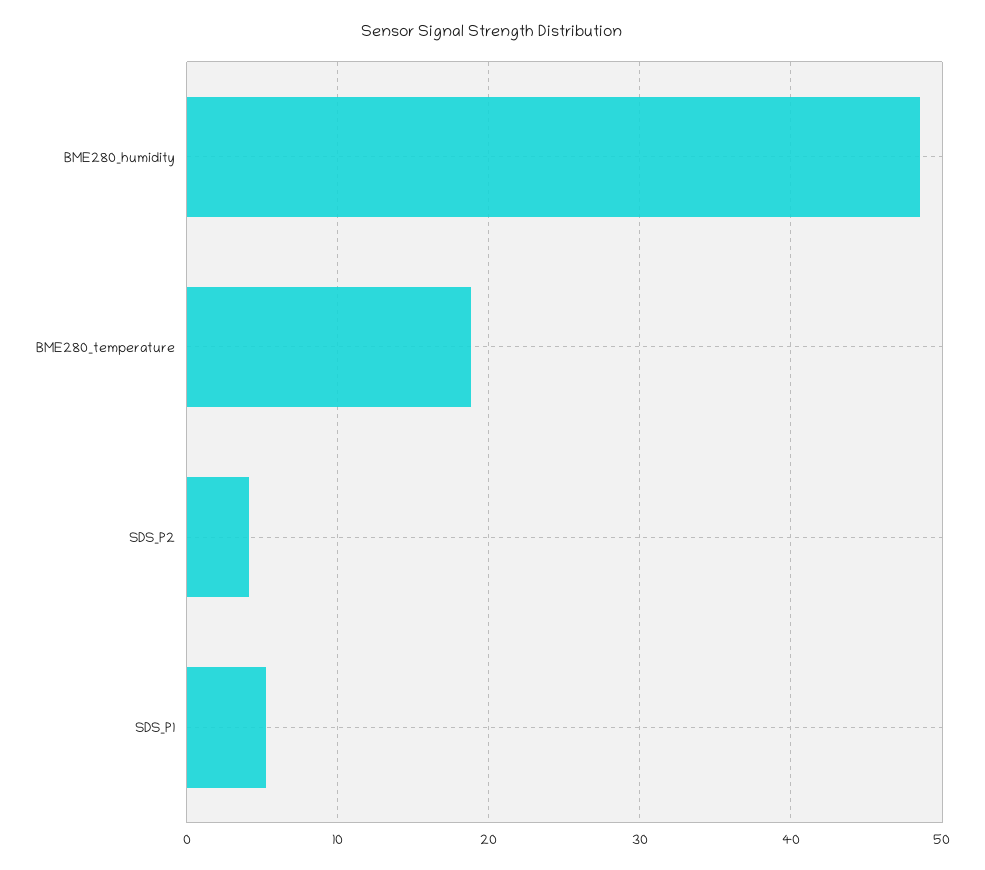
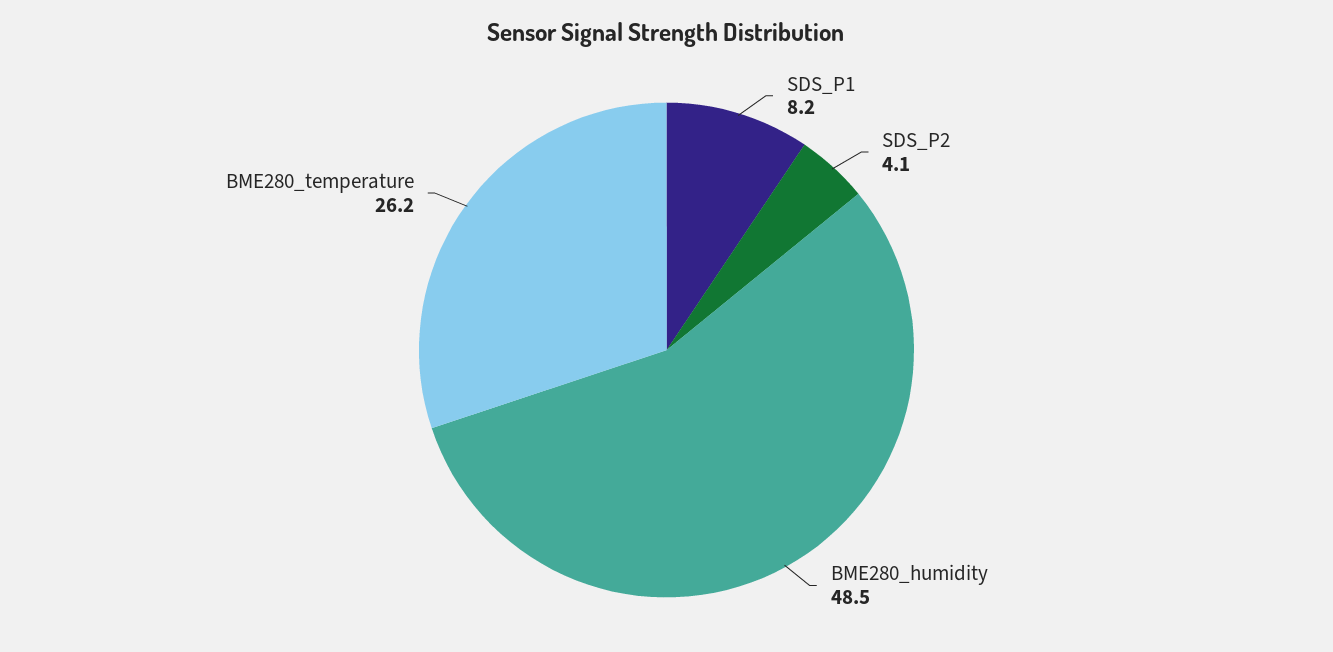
  {
    "BME280_humidity": 48.5,
-   "BME280_temperature": 19,
+   "BME280_temperature": 26.2,
    "SDS_P2": 4.1,
-   "SDS_P1": 5
+   "SDS_P1": 8.2
  }

